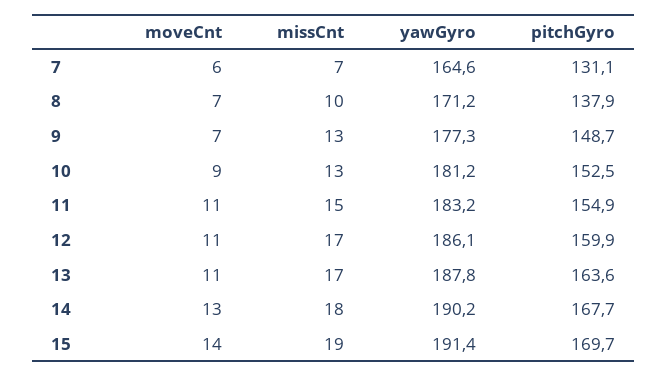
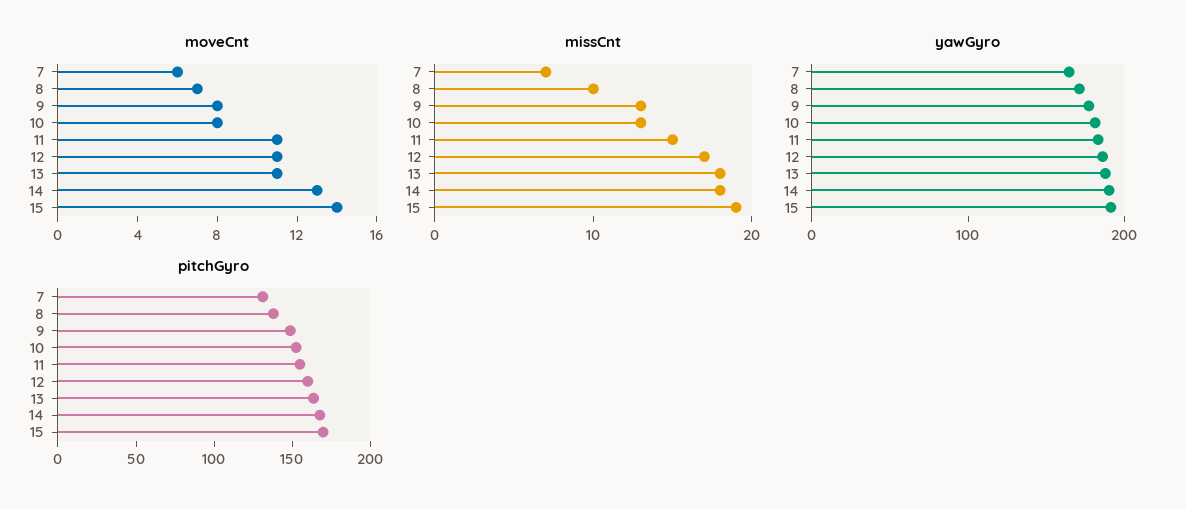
  {
    "moveCnt": {
      "7": 6,
      "8": 7,
-     "9": 7,
+     "9": 8,
-     "10": 9,
+     "10": 8,
      "11": 11,
      "12": 11,
      "13": 11,
      "14": 13,
      "15": 14
    },
    "missCnt": {
      "7": 7,
      "8": 10,
      "9": 13,
      "10": 13,
      "11": 15,
      "12": 17,
-     "13": 17,
+     "13": 18,
      "14": 18,
      "15": 19
    },
    "yawGyro": {
      "7": 164.6,
      "8": 171.2,
      "9": 177.3,
      "10": 181.2,
      "11": 183.2,
      "12": 186.1,
      "13": 187.8,
      "14": 190.2,
      "15": 191.4
    },
    "pitchGyro": {
      "7": 131.1,
      "8": 137.9,
      "9": 148.7,
      "10": 152.5,
      "11": 154.9,
      "12": 159.9,
      "13": 163.6,
      "14": 167.7,
      "15": 169.7
    }
  }

